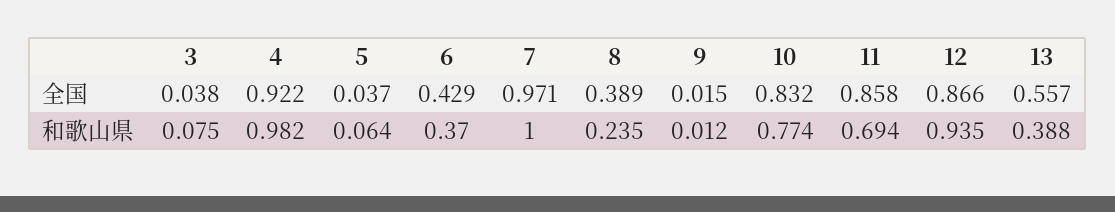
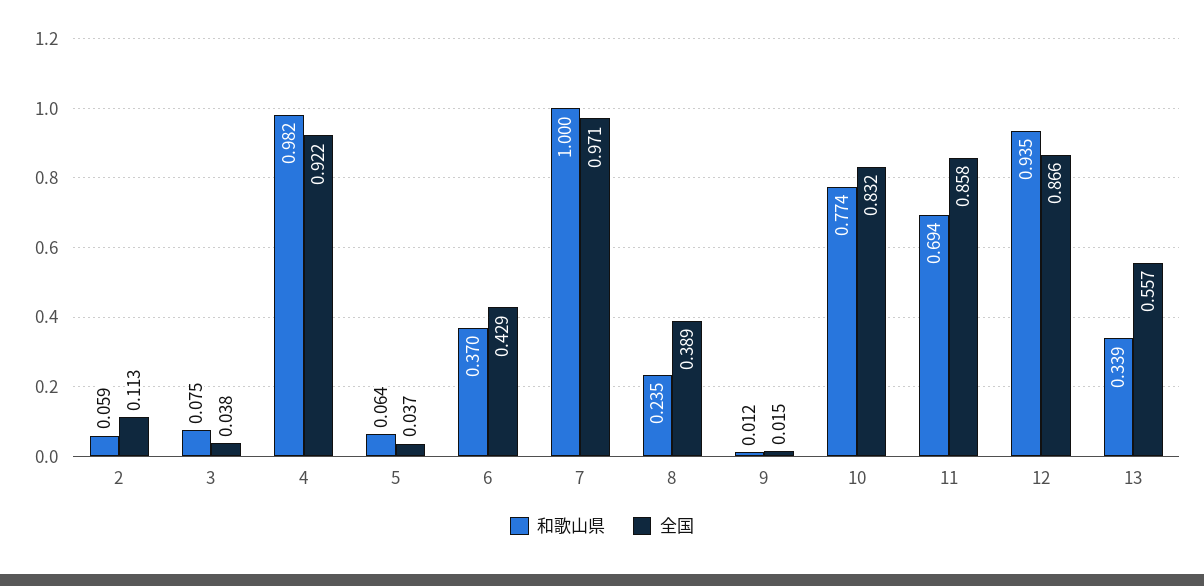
  {
    "全国": {
      "3": 0.038,
      "4": 0.922,
      "5": 0.037,
      "6": 0.429,
      "7": 0.971,
      "8": 0.389,
      "9": 0.015,
      "10": 0.832,
      "11": 0.858,
      "12": 0.866,
-     "13": 0.557
+     "13": 0.557,
+     "2": 0.113
    },
    "和歌山県": {
      "3": 0.075,
      "4": 0.982,
      "5": 0.064,
      "6": 0.37,
      "7": 1,
      "8": 0.235,
      "9": 0.012,
      "10": 0.774,
      "11": 0.694,
      "12": 0.935,
-     "13": 0.388
+     "13": 0.339,
+     "2": 0.059
    }
  }

